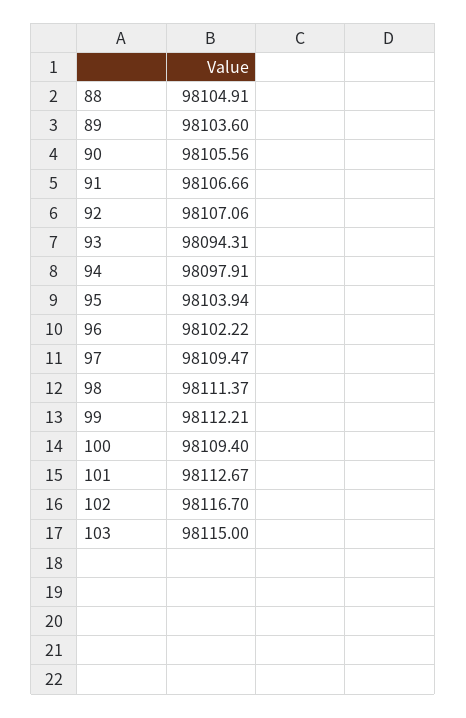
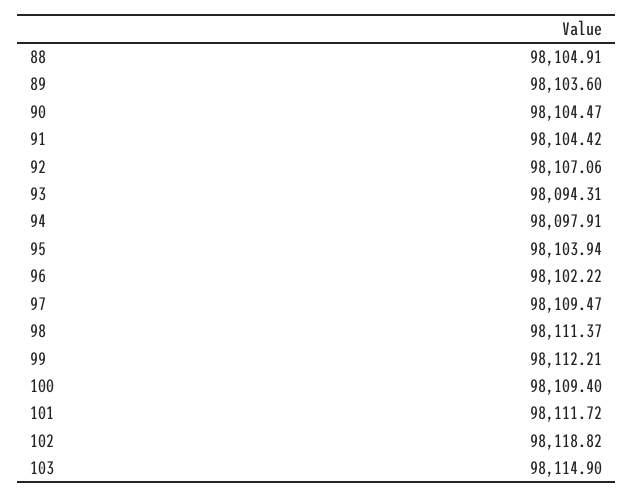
  {
    "88": 98104.91,
    "89": 98103.6,
-   "90": 98105.56,
+   "90": 98104.47,
-   "91": 98106.66,
+   "91": 98104.42,
    "92": 98107.06,
    "93": 98094.31,
    "94": 98097.91,
    "95": 98103.94,
    "96": 98102.22,
    "97": 98109.47,
    "98": 98111.37,
    "99": 98112.21,
    "100": 98109.4,
-   "101": 98112.67,
+   "101": 98111.72,
-   "102": 98116.7,
+   "102": 98118.82,
-   "103": 98115
+   "103": 98114.9
  }

